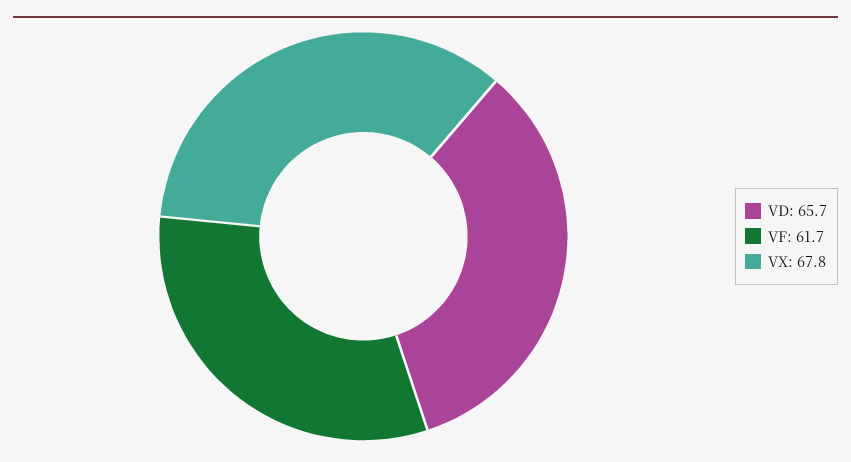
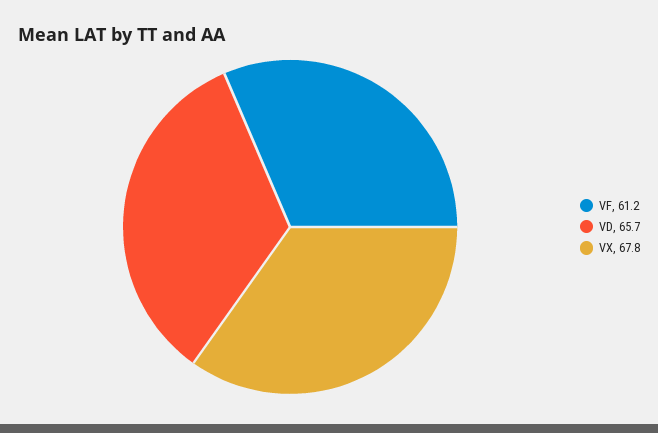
  {
    "VD": 65.7,
-   "VF": 61.7,
+   "VF": 61.2,
    "VX": 67.8
  }

